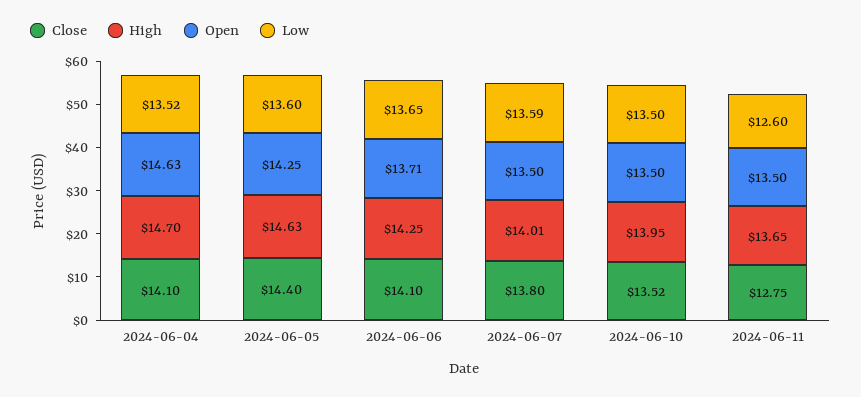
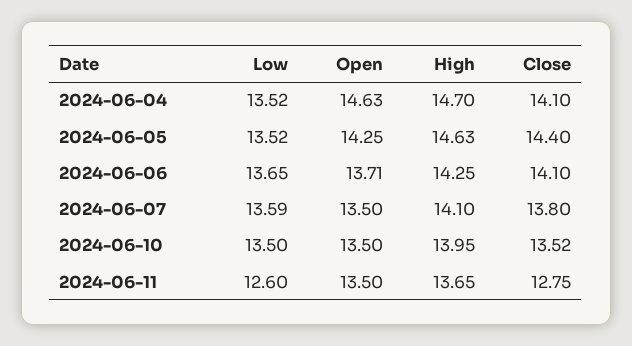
  {
    "Close": {
      "2024-06-04": 14.1,
      "2024-06-05": 14.4,
      "2024-06-06": 14.1,
      "2024-06-07": 13.8,
      "2024-06-10": 13.52,
      "2024-06-11": 12.75
    },
    "High": {
      "2024-06-04": 14.7,
      "2024-06-05": 14.63,
      "2024-06-06": 14.25,
-     "2024-06-07": 14.01,
+     "2024-06-07": 14.1,
      "2024-06-10": 13.95,
      "2024-06-11": 13.65
    },
    "Open": {
      "2024-06-04": 14.63,
      "2024-06-05": 14.25,
      "2024-06-06": 13.71,
      "2024-06-07": 13.5,
      "2024-06-10": 13.5,
      "2024-06-11": 13.5
    },
    "Low": {
      "2024-06-04": 13.52,
-     "2024-06-05": 13.6,
+     "2024-06-05": 13.52,
      "2024-06-06": 13.65,
      "2024-06-07": 13.59,
      "2024-06-10": 13.5,
      "2024-06-11": 12.6
    }
  }

